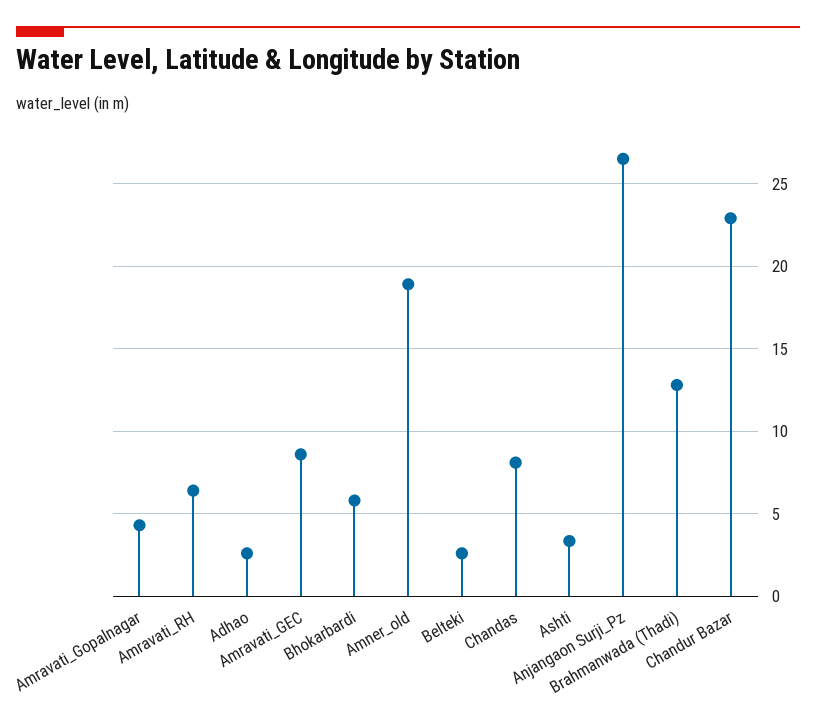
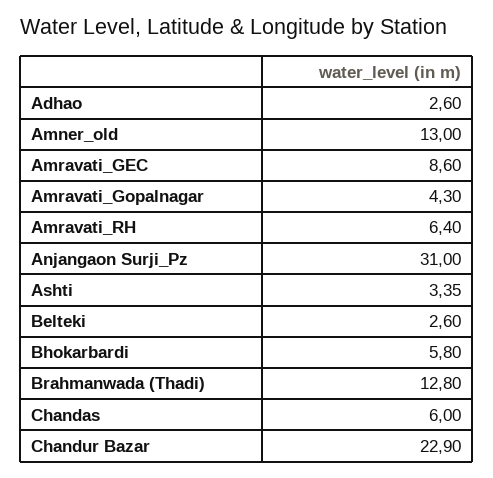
  {
    "Amravati_Gopalnagar": 4.3,
    "Amravati_RH": 6.4,
    "Adhao": 2.6,
    "Amravati_GEC": 8.6,
    "Bhokarbardi": 5.8,
-   "Amner_old": 19,
+   "Amner_old": 13,
    "Belteki": 2.6,
-   "Chandas": 8,
+   "Chandas": 6,
    "Ashti": 3.35,
-   "Anjangaon Surji_Pz": 26.5,
+   "Anjangaon Surji_Pz": 31,
    "Brahmanwada (Thadi)": 12.8,
    "Chandur Bazar": 22.9
  }

